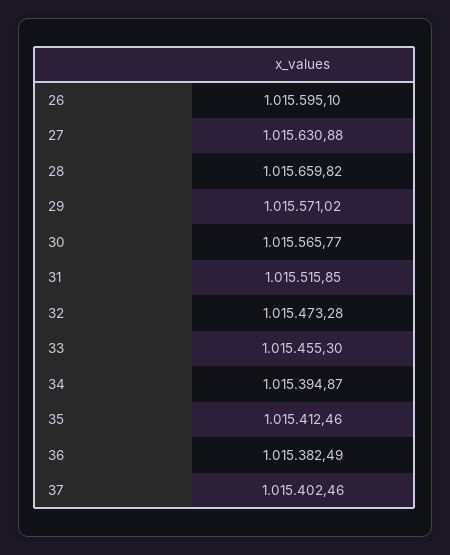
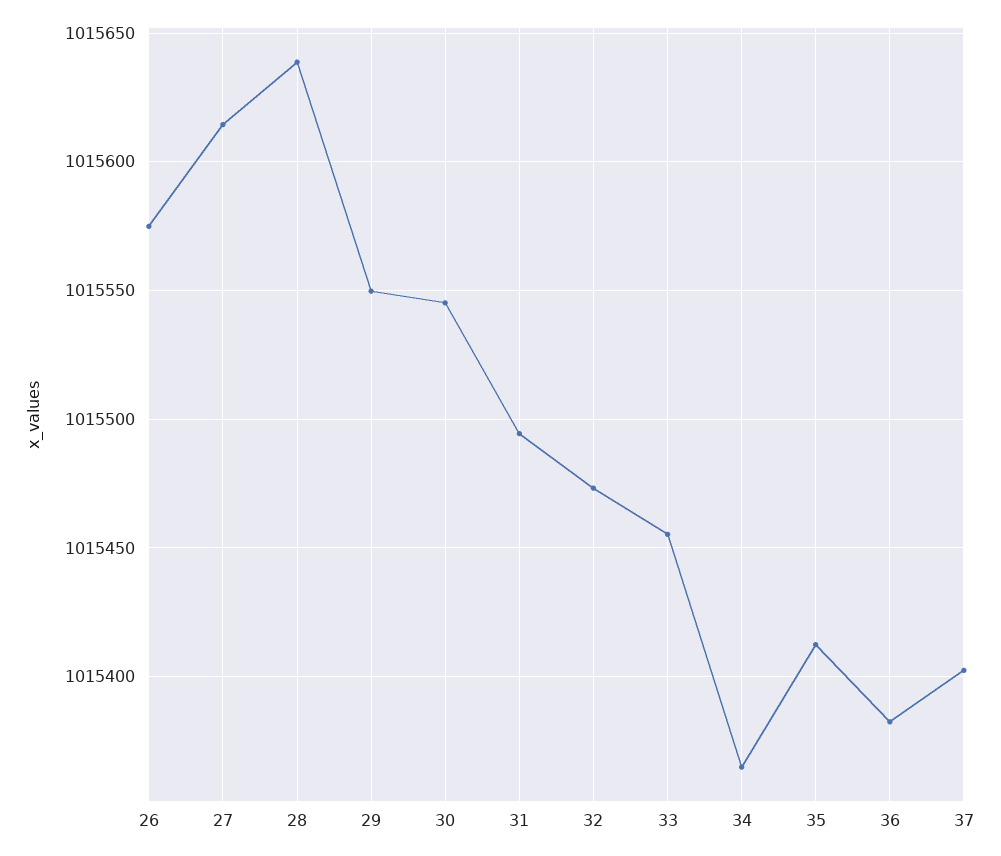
  {
-   "26": 1015595.1,
+   "26": 1015575,
-   "27": 1015630.88,
+   "27": 1015615,
-   "28": 1015659.82,
+   "28": 1015640,
-   "29": 1015571.02,
+   "29": 1015550,
-   "30": 1015565.77,
+   "30": 1015545,
-   "31": 1015515.85,
+   "31": 1015495,
    "32": 1015473.28,
    "33": 1015455.3,
-   "34": 1015394.87,
+   "34": 1015365,
    "35": 1015412.46,
    "36": 1015382.49,
    "37": 1015402.46
  }

